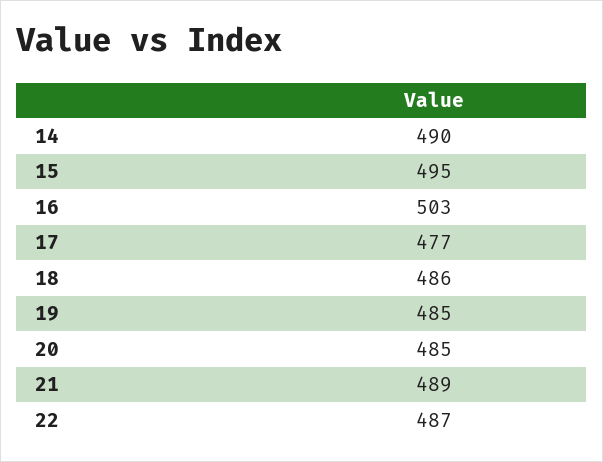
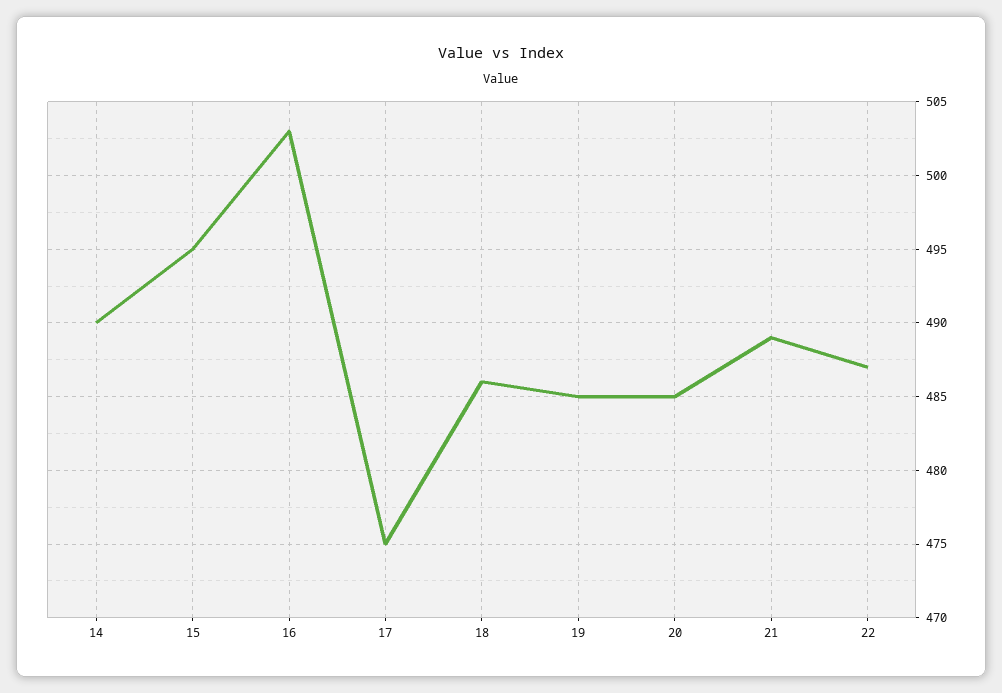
  {
    "14": 490,
    "15": 495,
    "16": 503,
-   "17": 477,
+   "17": 475,
    "18": 486,
    "19": 485,
    "20": 485,
    "21": 489,
    "22": 487
  }

